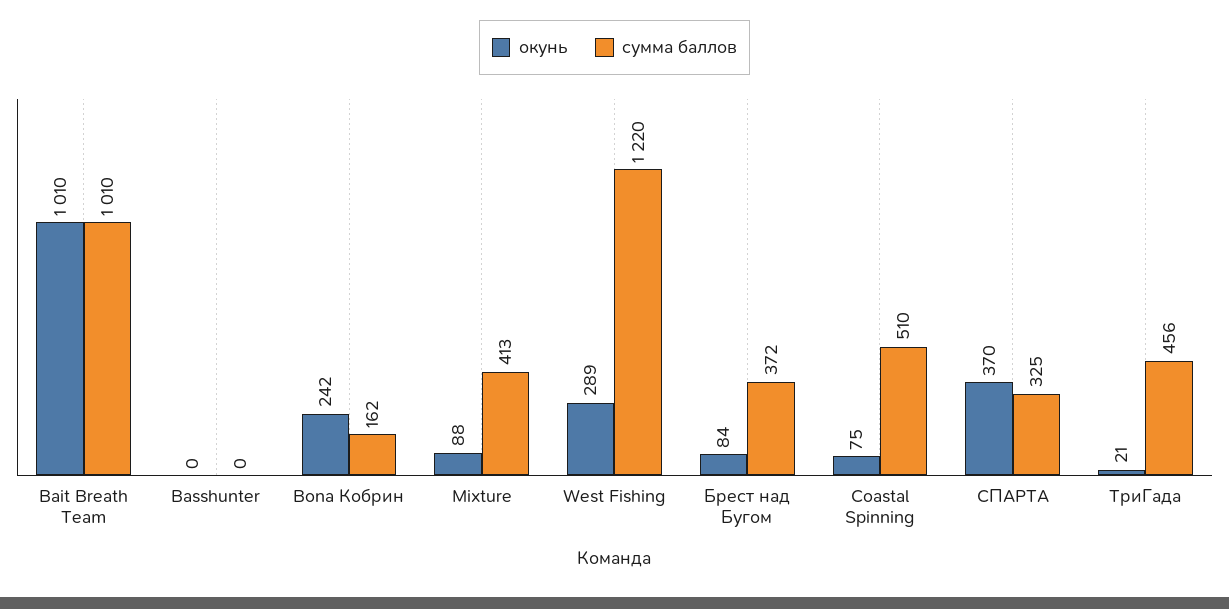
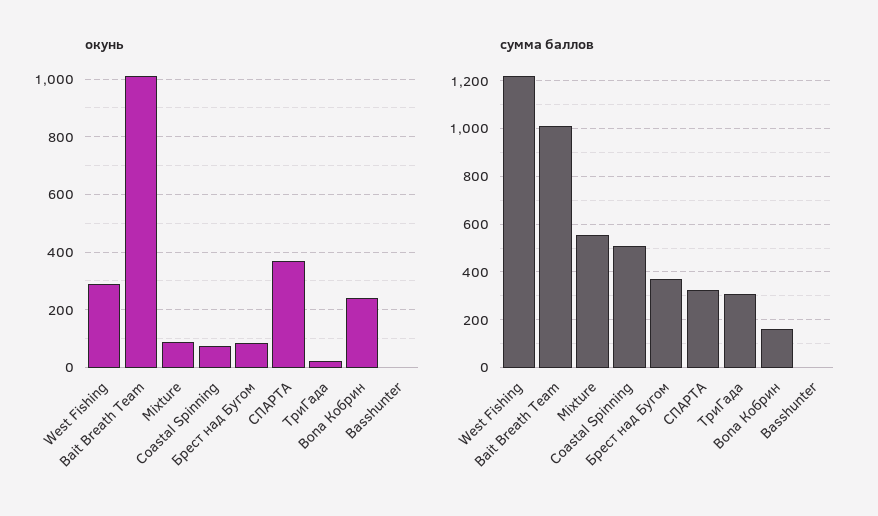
  {
    "окунь": {
      "Bait Breath Team": 1010,
      "Basshunter": 0,
      "Bona Кобрин": 242,
      "Mixture": 88,
      "West Fishing": 289,
      "Брест над Бугом": 84,
      "Сoastal Spinning": 75,
      "СПАРТА": 370,
      "ТриГада": 21
    },
    "сумма баллов": {
      "Bait Breath Team": 1010,
      "Basshunter": 0,
      "Bona Кобрин": 162,
-     "Mixture": 413,
+     "Mixture": 550,
      "West Fishing": 1220,
      "Брест над Бугом": 372,
      "Сoastal Spinning": 510,
      "СПАРТА": 325,
-     "ТриГада": 456
+     "ТриГада": 300
    }
  }

